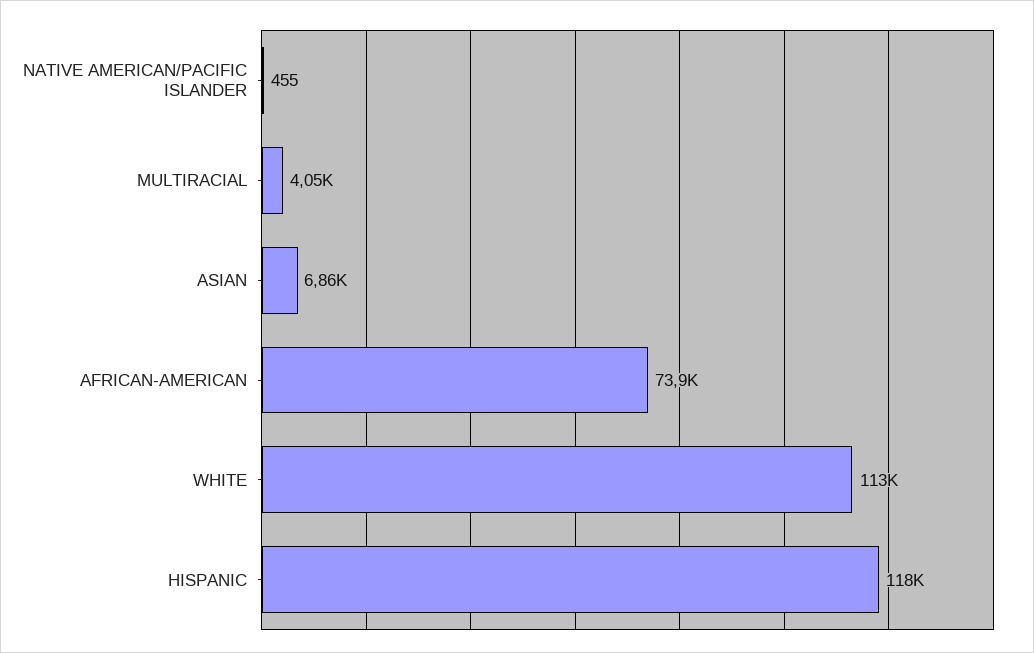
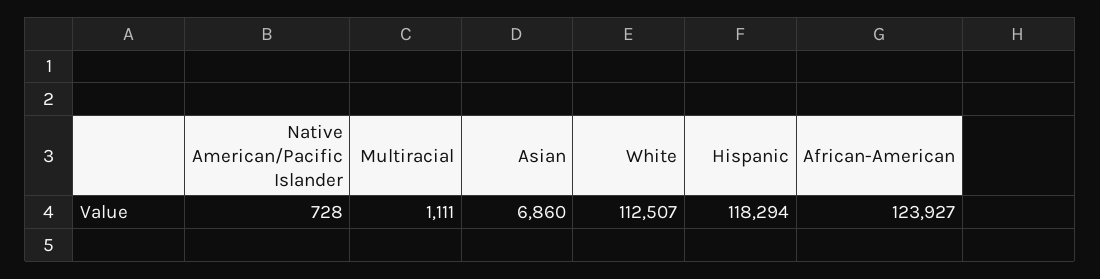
  {
-   "NATIVE AMERICAN/PACIFIC ISLANDER": 455,
+   "NATIVE AMERICAN/PACIFIC ISLANDER": 728,
-   "MULTIRACIAL": 4050,
+   "MULTIRACIAL": 1111,
    "ASIAN": 6860,
-   "AFRICAN-AMERICAN": 73900,
+   "AFRICAN-AMERICAN": 123927,
    "WHITE": 112507,
    "HISPANIC": 118294
  }

